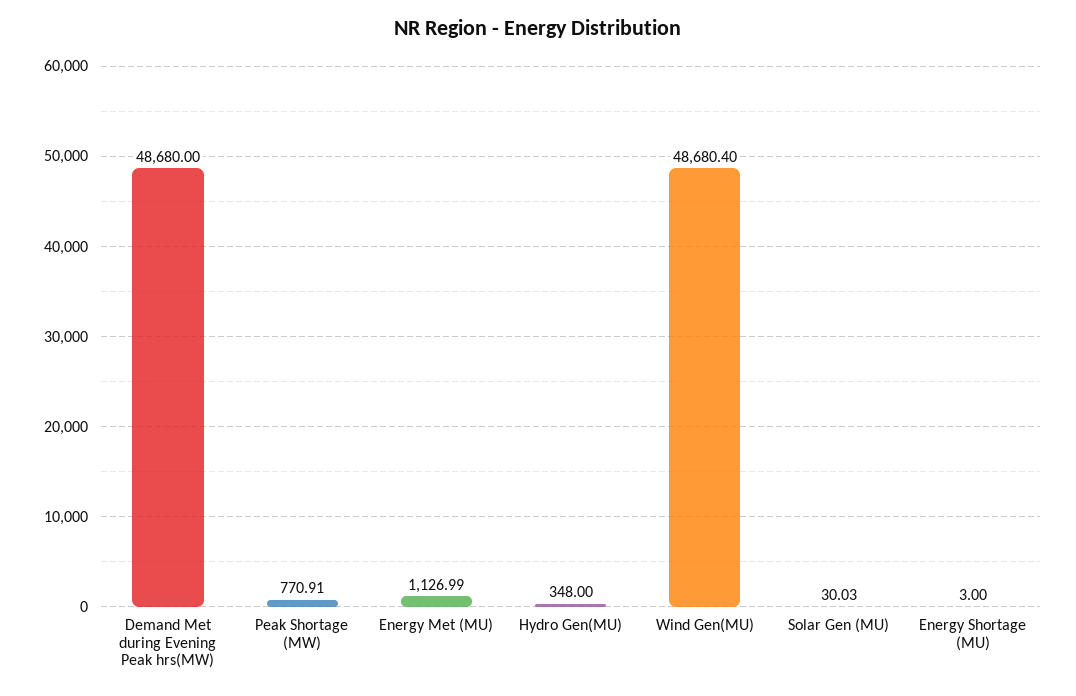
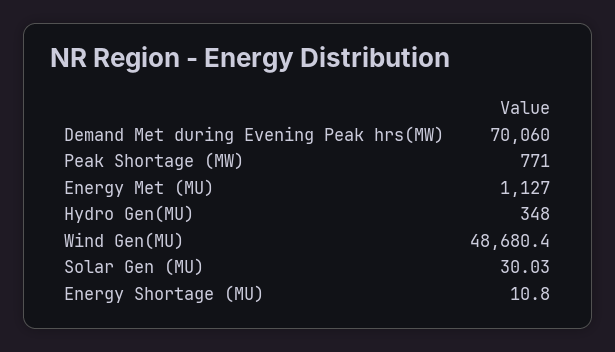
  {
-   "Demand Met during Evening Peak hrs(MW)": 48680,
+   "Demand Met during Evening Peak hrs(MW)": 70060,
-   "Peak Shortage (MW)": 770.91,
+   "Peak Shortage (MW)": 771,
-   "Energy Met (MU)": 1126.99,
+   "Energy Met (MU)": 1127,
    "Hydro Gen(MU)": 348,
    "Wind Gen(MU)": 48680.4,
    "Solar Gen (MU)": 30.03,
-   "Energy Shortage (MU)": 3
+   "Energy Shortage (MU)": 10.8
  }

